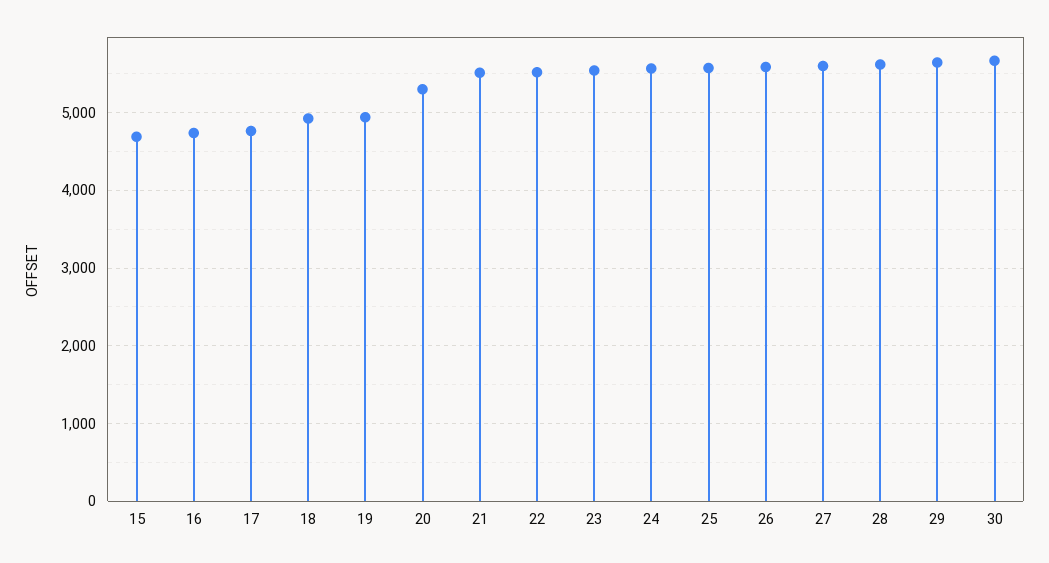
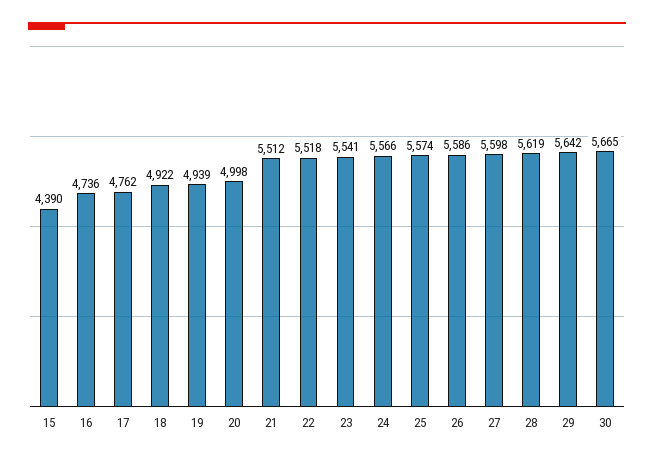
  {
-   "15": 4700,
+   "15": 4390,
    "16": 4736,
    "17": 4762,
    "18": 4922,
    "19": 4939,
-   "20": 5300,
+   "20": 4998,
    "21": 5512,
    "22": 5518,
    "23": 5541,
    "24": 5566,
    "25": 5574,
    "26": 5586,
    "27": 5598,
    "28": 5619,
    "29": 5642,
    "30": 5665
  }

